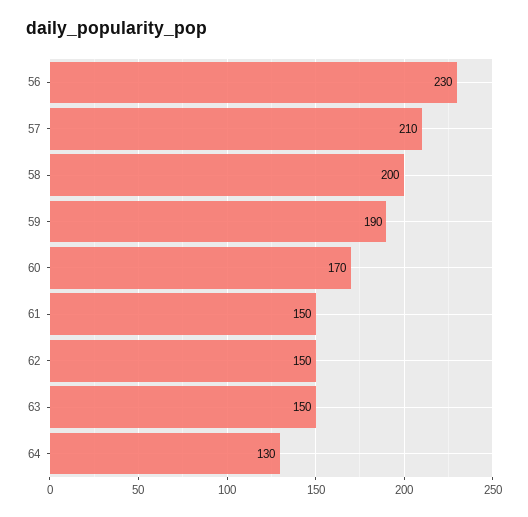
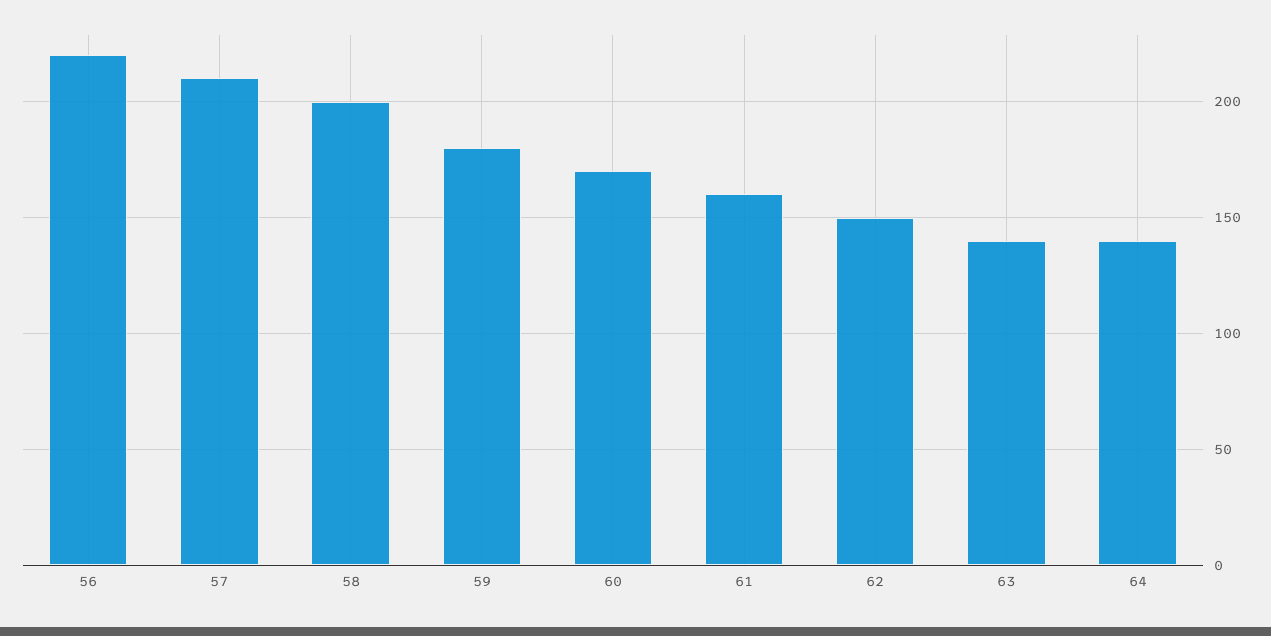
  {
-   "56": 230,
+   "56": 220,
    "57": 210,
    "58": 200,
-   "59": 190,
+   "59": 180,
    "60": 170,
-   "61": 150,
+   "61": 160,
    "62": 150,
-   "63": 150,
+   "63": 140,
-   "64": 130
+   "64": 140
  }

